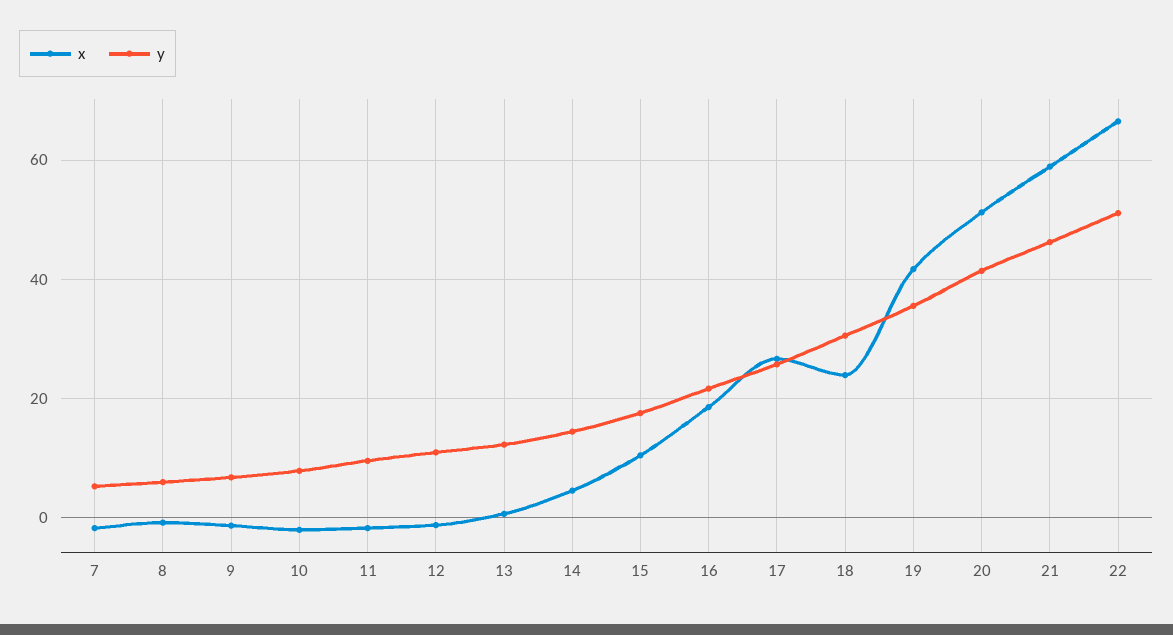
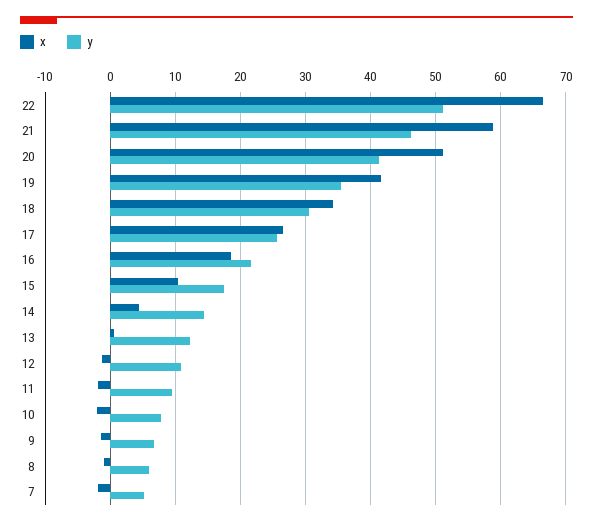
  {
    "x": {
      "7": -2,
      "8": -1,
      "9": -1,
      "10": -2,
      "11": -2,
      "12": -1,
      "13": 1,
      "14": 5,
      "15": 10,
      "16": 19,
      "17": 27,
-     "18": 24,
+     "18": 34,
      "19": 42,
      "20": 51,
      "21": 59,
      "22": 67
    },
    "y": {
      "7": 5,
      "8": 6,
      "9": 7,
      "10": 8,
      "11": 10,
      "12": 11,
      "13": 12,
      "14": 14,
      "15": 18,
      "16": 22,
      "17": 26,
      "18": 31,
      "19": 36,
      "20": 41,
      "21": 46,
      "22": 51
    }
  }

